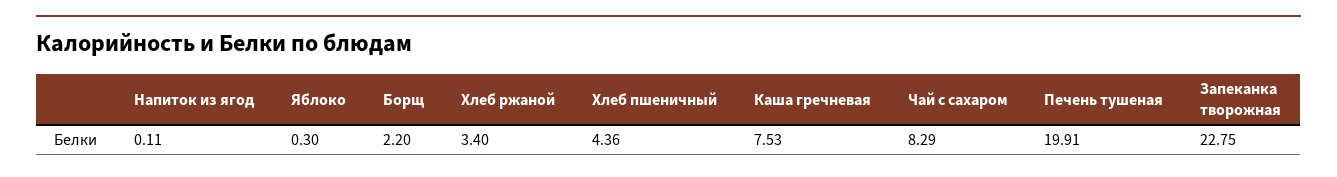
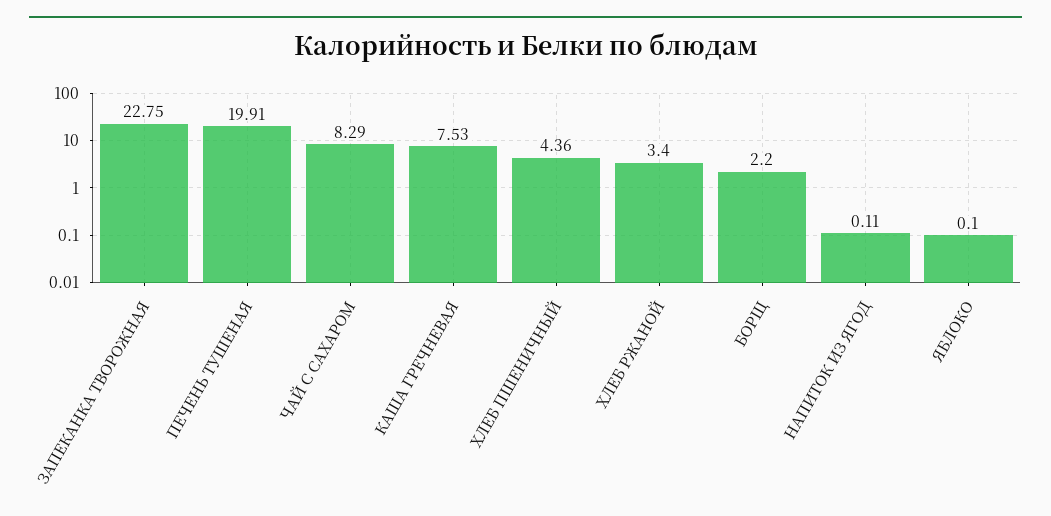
  {
    "Напиток из ягод": 0.11,
-   "Яблоко": 0.3,
+   "Яблоко": 0.1,
    "Борщ": 2.2,
    "Хлеб ржаной": 3.4,
    "Хлеб пшеничный": 4.36,
    "Каша гречневая": 7.53,
    "Чай с сахаром": 8.29,
    "Печень тушеная": 19.91,
    "Запеканка творожная": 22.75
  }

